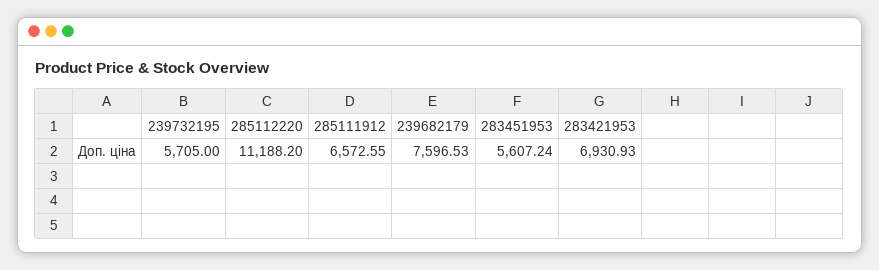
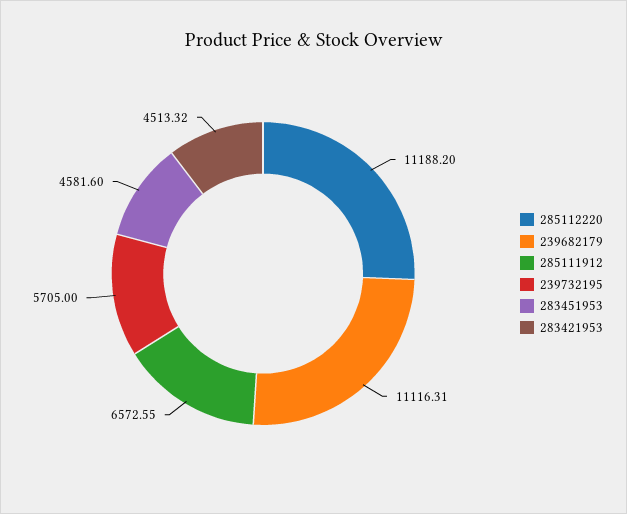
  {
    "239732195": 5705,
    "285112220": 11188.2,
    "285111912": 6572.55,
-   "239682179": 7596.53,
+   "239682179": 11116.31,
-   "283451953": 5607.24,
+   "283451953": 4581.6,
-   "283421953": 6930.93
+   "283421953": 4513.32
  }

